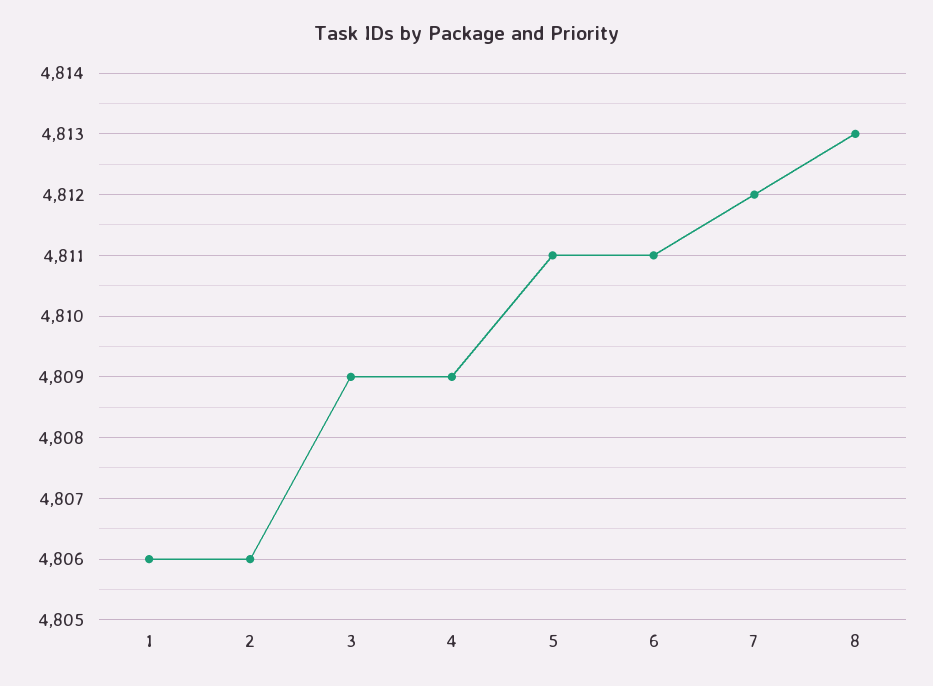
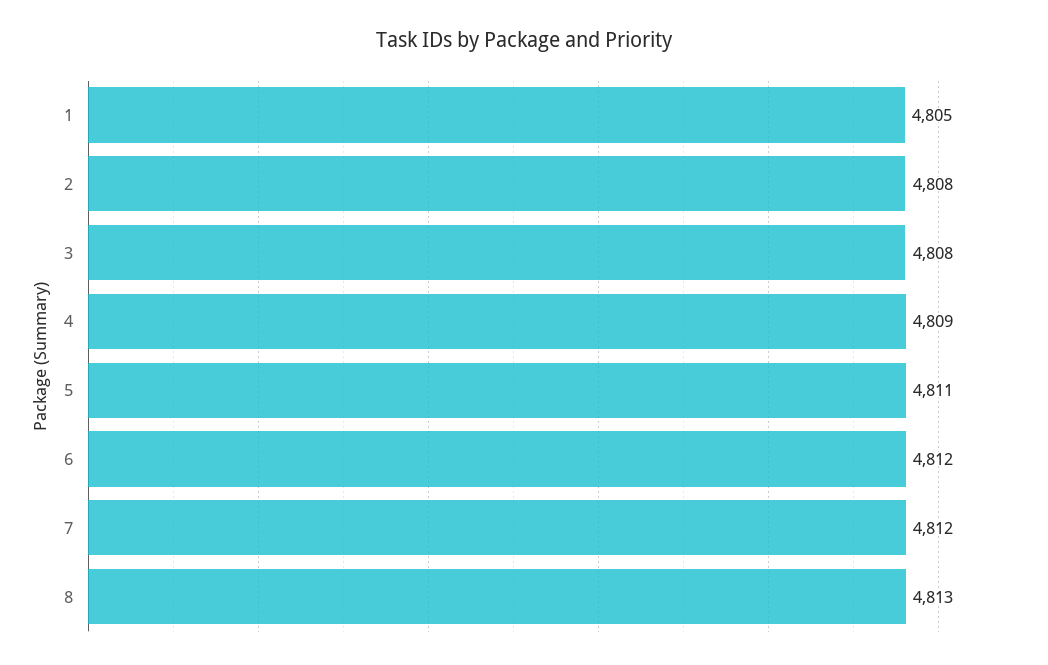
  {
-   "1": 4806,
+   "1": 4805,
-   "2": 4806,
+   "2": 4808,
-   "3": 4809,
+   "3": 4808,
    "4": 4809,
    "5": 4811,
-   "6": 4811,
+   "6": 4812,
    "7": 4812,
    "8": 4813
  }

